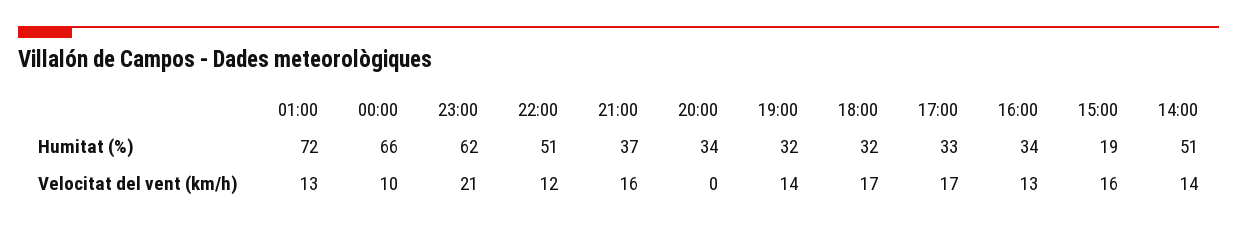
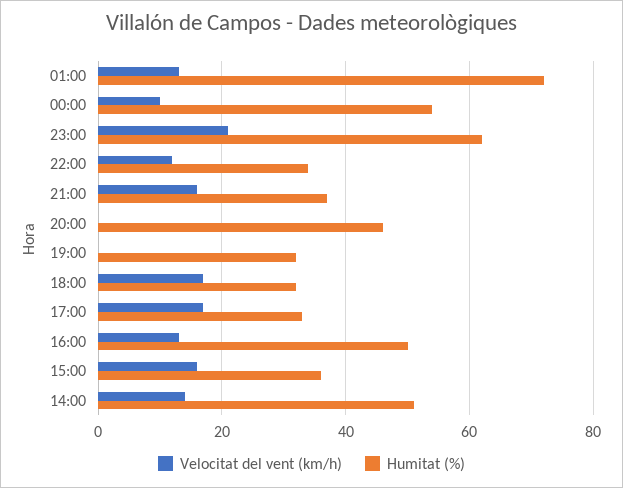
  {
    "Humitat (%)": {
      "01:00": 72,
-     "00:00": 66,
+     "00:00": 55,
      "23:00": 62,
-     "22:00": 51,
+     "22:00": 35,
      "21:00": 37,
-     "20:00": 34,
+     "20:00": 45,
      "19:00": 32,
      "18:00": 32,
      "17:00": 33,
-     "16:00": 34,
+     "16:00": 50,
-     "15:00": 19,
+     "15:00": 35,
      "14:00": 51
    },
    "Velocitat del vent (km/h)": {
      "01:00": 13,
      "00:00": 10,
      "23:00": 21,
      "22:00": 12,
      "21:00": 16,
      "20:00": 0,
-     "19:00": 14,
+     "19:00": 0,
      "18:00": 17,
      "17:00": 17,
      "16:00": 13,
      "15:00": 16,
      "14:00": 14
    }
  }

